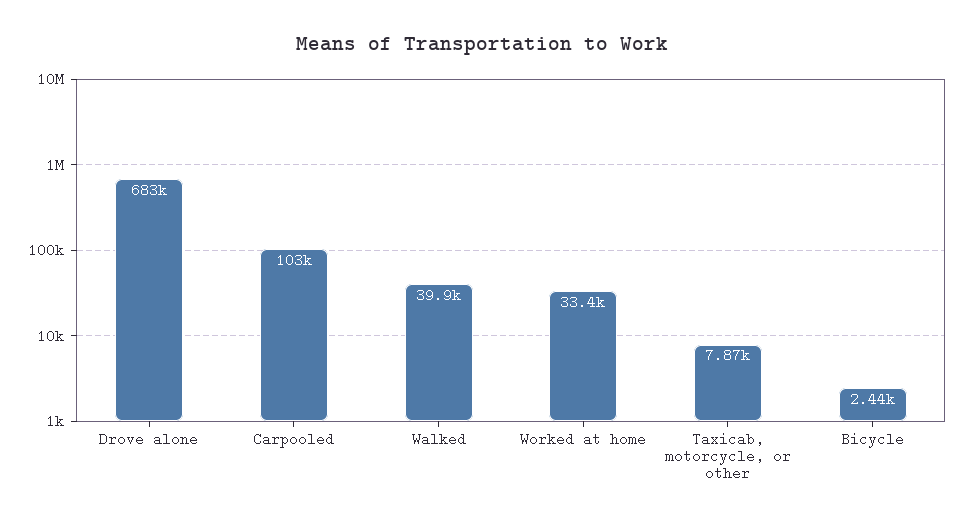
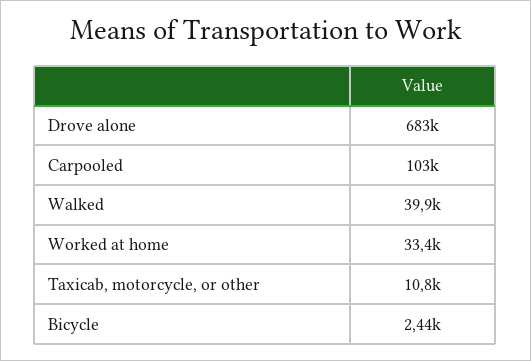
  {
    "Drove alone": 683000,
    "Carpooled": 103000,
    "Walked": 39900,
    "Worked at home": 33400,
-   "Taxicab, motorcycle, or other": 7870,
+   "Taxicab, motorcycle, or other": 10800,
    "Bicycle": 2440
  }

